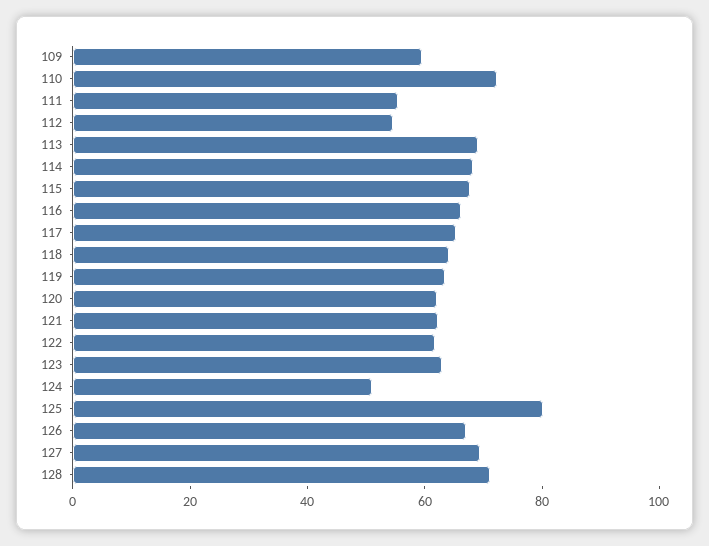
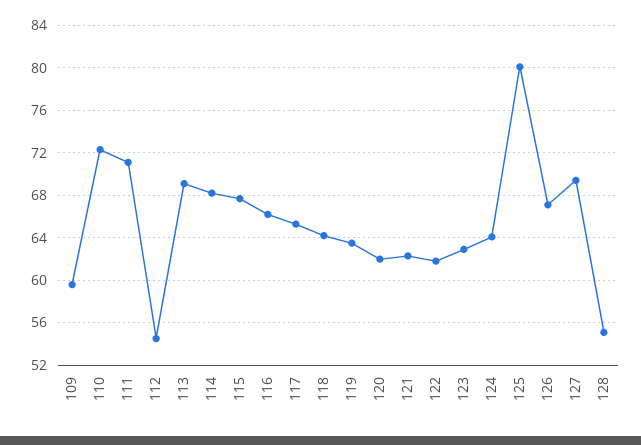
  {
    "109": 60,
    "110": 72,
-   "111": 55,
+   "111": 71,
    "112": 55,
    "113": 69,
    "114": 68,
    "115": 68,
    "116": 66,
    "117": 65,
    "118": 64,
    "119": 64,
    "120": 62,
    "121": 62,
    "122": 62,
    "123": 63,
-   "124": 50,
+   "124": 64,
    "125": 80,
    "126": 67,
    "127": 69,
-   "128": 70
+   "128": 55
  }

